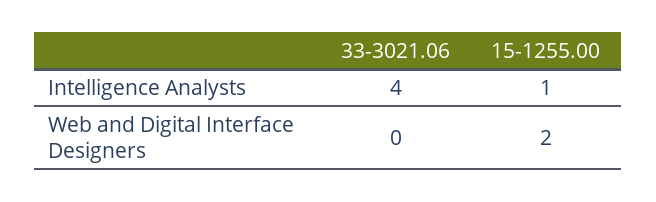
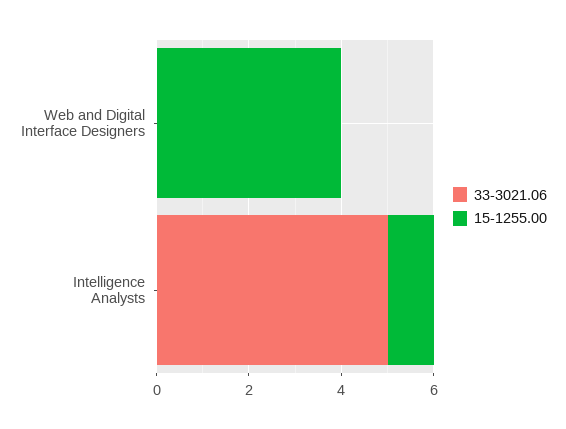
  {
    "33-3021.06": {
-     "Intelligence Analysts": 4,
+     "Intelligence Analysts": 5,
      "Web and Digital Interface Designers": 0
    },
    "15-1255.00": {
      "Intelligence Analysts": 1,
-     "Web and Digital Interface Designers": 2
+     "Web and Digital Interface Designers": 4
    }
  }

